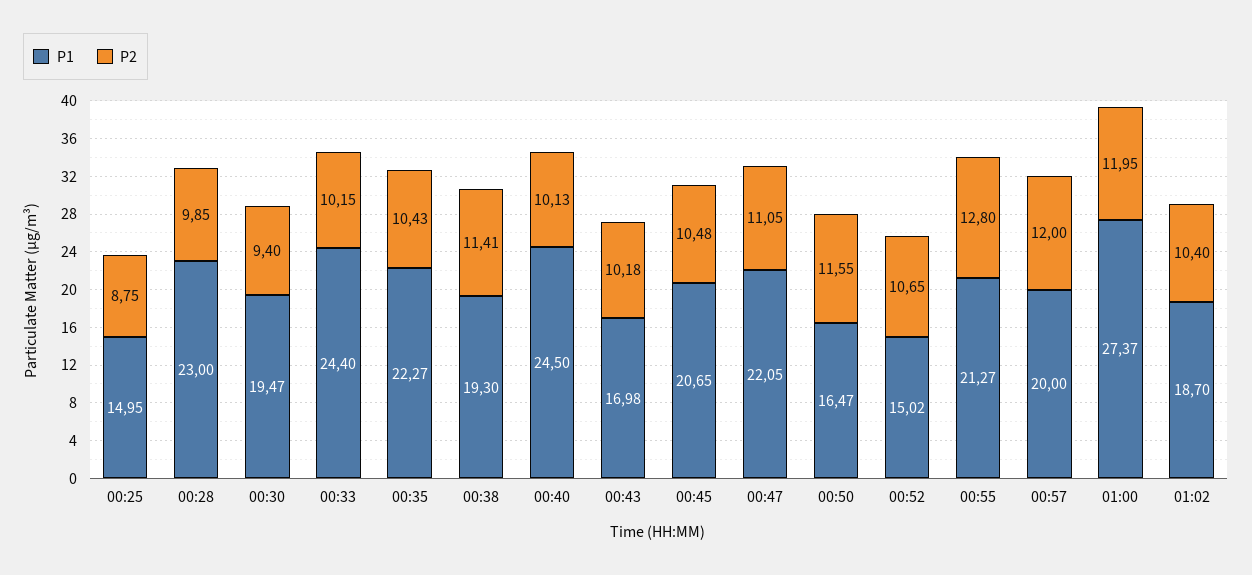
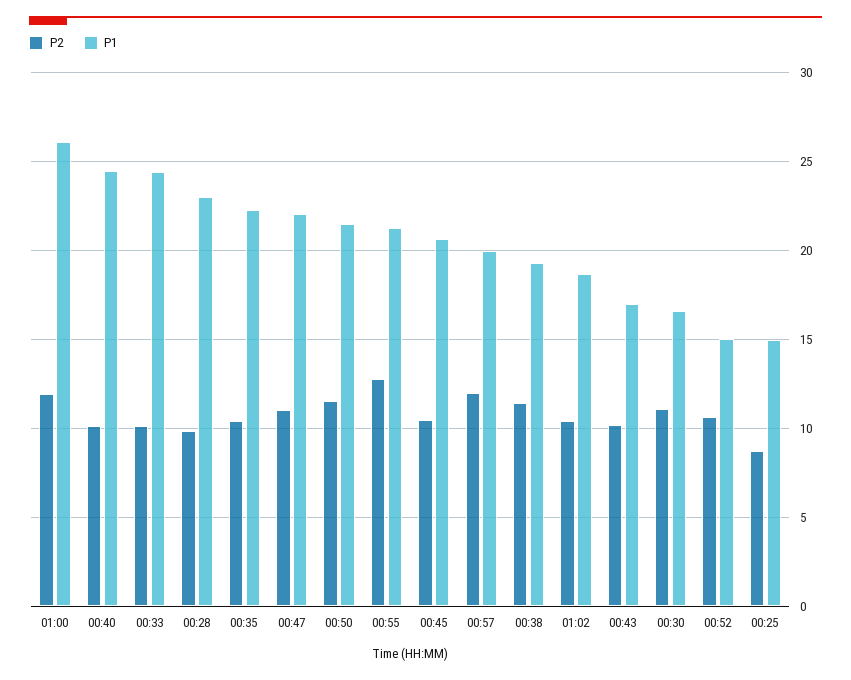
  {
    "P1": {
      "00:25": 14.95,
      "00:28": 23,
-     "00:30": 19.47,
+     "00:30": 16.5,
      "00:33": 24.4,
      "00:35": 22.27,
      "00:38": 19.3,
      "00:40": 24.5,
      "00:43": 16.98,
      "00:45": 20.65,
      "00:47": 22.05,
-     "00:50": 16.47,
+     "00:50": 21.5,
      "00:52": 15.02,
      "00:55": 21.27,
      "00:57": 20,
-     "01:00": 27.37,
+     "01:00": 26,
      "01:02": 18.7
    },
    "P2": {
      "00:25": 8.75,
      "00:28": 9.85,
-     "00:30": 9.4,
+     "00:30": 11,
      "00:33": 10.15,
      "00:35": 10.43,
      "00:38": 11.41,
      "00:40": 10.13,
      "00:43": 10.18,
      "00:45": 10.48,
      "00:47": 11.05,
      "00:50": 11.55,
      "00:52": 10.65,
      "00:55": 12.8,
      "00:57": 12,
      "01:00": 11.95,
      "01:02": 10.4
    }
  }

